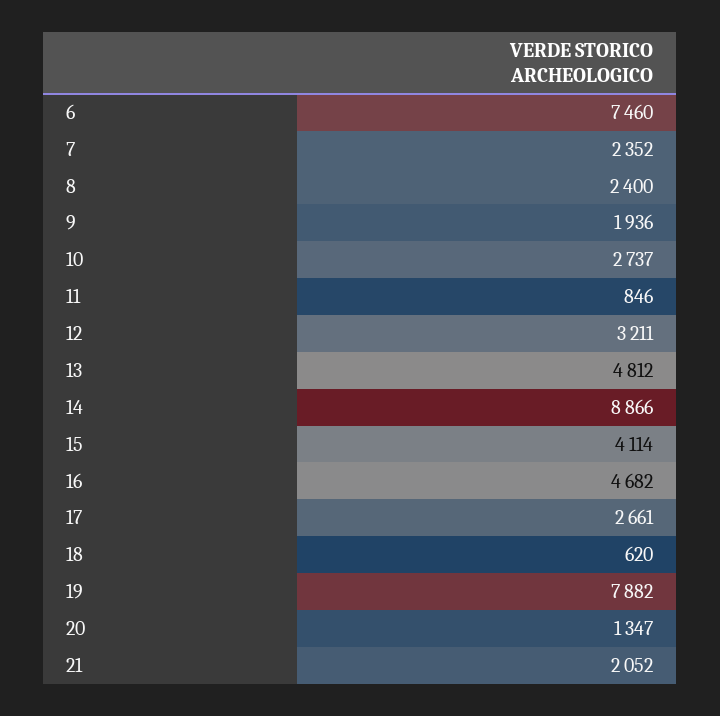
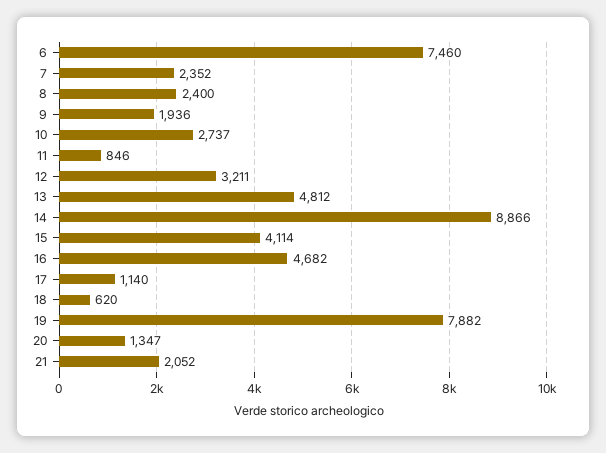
  {
    "6": 7460,
    "7": 2352,
    "8": 2400,
    "9": 1936,
    "10": 2737,
    "11": 846,
    "12": 3211,
    "13": 4812,
    "14": 8866,
    "15": 4114,
    "16": 4682,
-   "17": 2661,
+   "17": 1140,
    "18": 620,
    "19": 7882,
    "20": 1347,
    "21": 2052
  }

